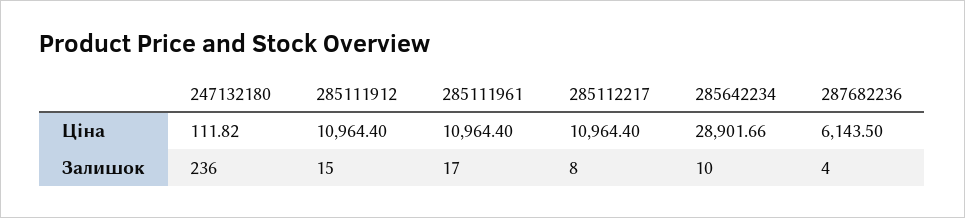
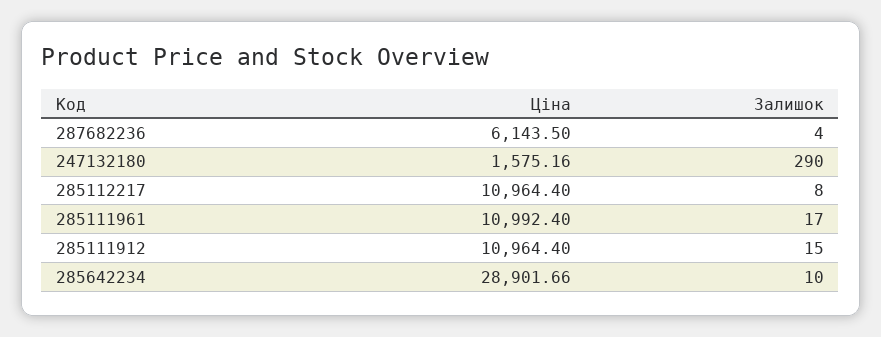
  {
    "247132180": {
-     "Ціна": 111.82,
+     "Ціна": 1575.16,
-     "Залишок": 236
+     "Залишок": 290
    },
    "285111912": {
      "Ціна": 10964.4,
      "Залишок": 15
    },
    "285111961": {
-     "Ціна": 10964.4,
+     "Ціна": 10992.4,
      "Залишок": 17
    },
    "285112217": {
      "Ціна": 10964.4,
      "Залишок": 8
    },
    "285642234": {
      "Ціна": 28901.66,
      "Залишок": 10
    },
    "287682236": {
      "Ціна": 6143.5,
      "Залишок": 4
    }
  }

